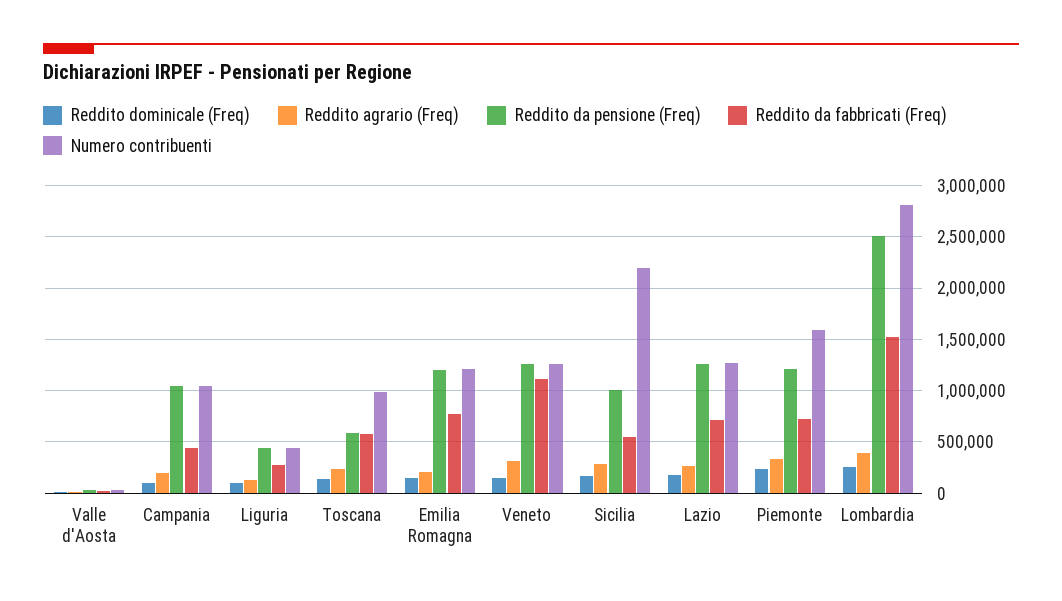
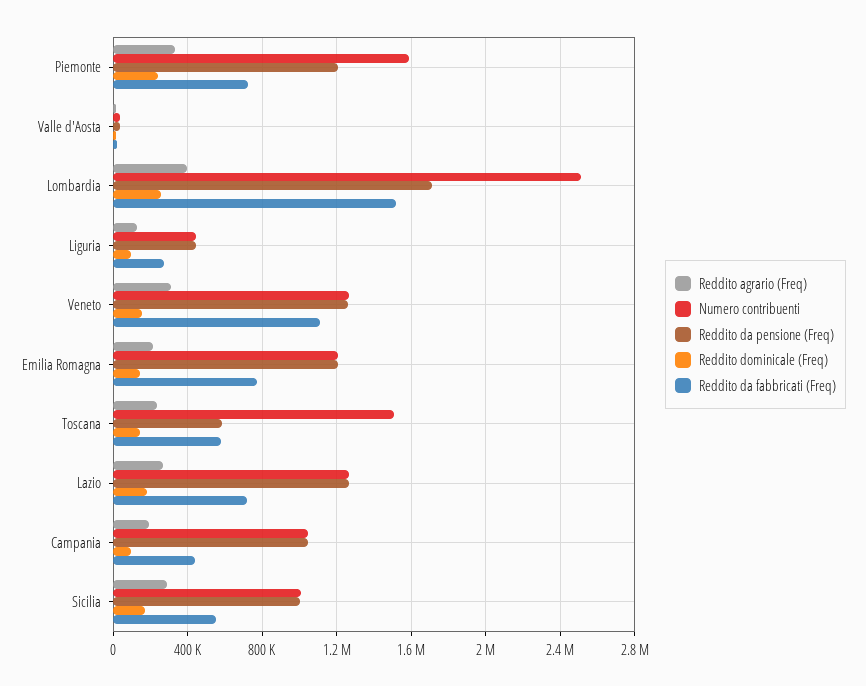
  {
    "Reddito dominicale (Freq)": {
      "Valle d'Aosta": 0,
      "Campania": 100000,
      "Liguria": 100000,
      "Toscana": 150000,
      "Emilia Romagna": 150000,
      "Veneto": 150000,
      "Sicilia": 150000,
      "Lazio": 200000,
      "Piemonte": 250000,
      "Lombardia": 250000
    },
    "Reddito agrario (Freq)": {
      "Valle d'Aosta": 0,
      "Campania": 200000,
      "Liguria": 150000,
      "Toscana": 250000,
      "Emilia Romagna": 200000,
      "Veneto": 300000,
      "Sicilia": 300000,
      "Lazio": 250000,
      "Piemonte": 350000,
      "Lombardia": 400000
    },
    "Reddito da pensione (Freq)": {
      "Valle d'Aosta": 50000,
      "Campania": 1050000,
      "Liguria": 450000,
      "Toscana": 600000,
      "Emilia Romagna": 1200000,
      "Veneto": 1250000,
      "Sicilia": 1000000,
      "Lazio": 1250000,
      "Piemonte": 1200000,
-     "Lombardia": 2500000
+     "Lombardia": 1700000
    },
    "Reddito da fabbricati (Freq)": {
      "Valle d'Aosta": 0,
      "Campania": 450000,
      "Liguria": 250000,
      "Toscana": 600000,
      "Emilia Romagna": 750000,
      "Veneto": 1100000,
      "Sicilia": 550000,
      "Lazio": 700000,
      "Piemonte": 700000,
      "Lombardia": 1500000
    },
    "Numero contribuenti": {
      "Valle d'Aosta": 50000,
      "Campania": 1050000,
      "Liguria": 450000,
-     "Toscana": 1000000,
+     "Toscana": 1500000,
      "Emilia Romagna": 1200000,
      "Veneto": 1250000,
-     "Sicilia": 2200000,
+     "Sicilia": 1000000,
      "Lazio": 1250000,
      "Piemonte": 1600000,
-     "Lombardia": 2800000
+     "Lombardia": 2500000
    }
  }

